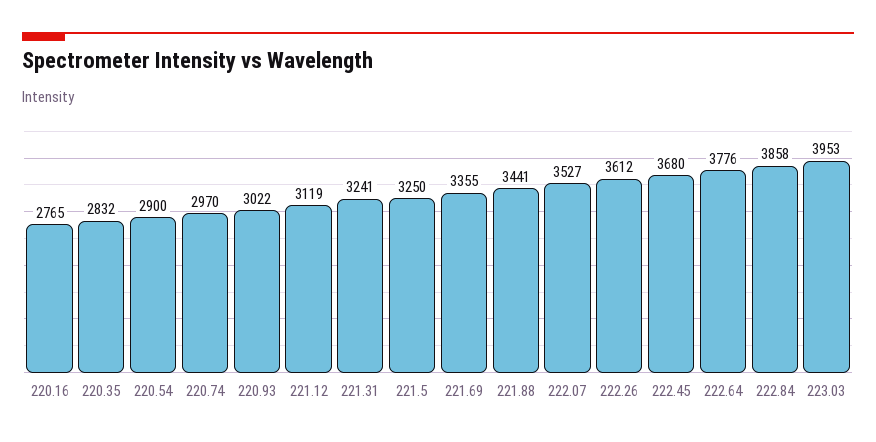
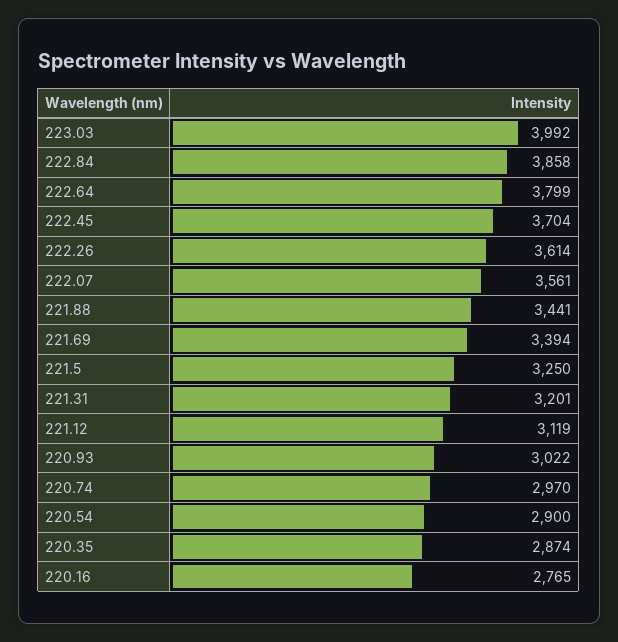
  {
    "220.16": 2765,
-   "220.35": 2832,
+   "220.35": 2874,
    "220.54": 2900,
    "220.74": 2970,
    "220.93": 3022,
    "221.12": 3119,
-   "221.31": 3241,
+   "221.31": 3201,
    "221.5": 3250,
-   "221.69": 3355,
+   "221.69": 3394,
    "221.88": 3441,
-   "222.07": 3527,
+   "222.07": 3561,
-   "222.26": 3612,
+   "222.26": 3614,
-   "222.45": 3680,
+   "222.45": 3704,
-   "222.64": 3776,
+   "222.64": 3799,
    "222.84": 3858,
-   "223.03": 3953
+   "223.03": 3992
  }

